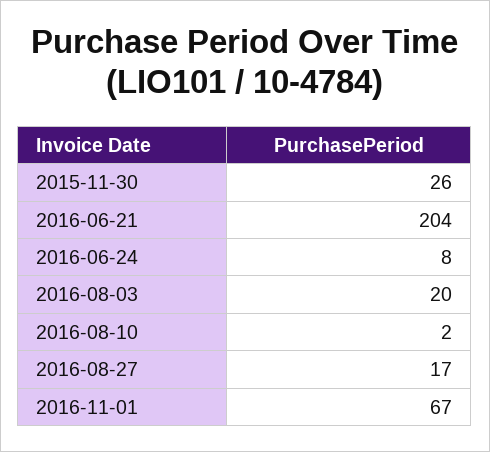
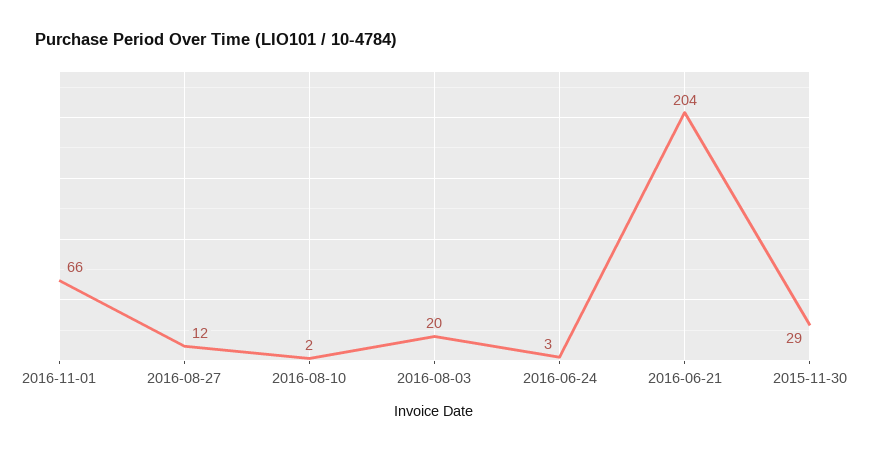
  {
-   "2015-11-30": 26,
+   "2015-11-30": 29,
    "2016-06-21": 204,
-   "2016-06-24": 8,
+   "2016-06-24": 3,
    "2016-08-03": 20,
    "2016-08-10": 2,
-   "2016-08-27": 17,
+   "2016-08-27": 12,
-   "2016-11-01": 67
+   "2016-11-01": 66
  }

